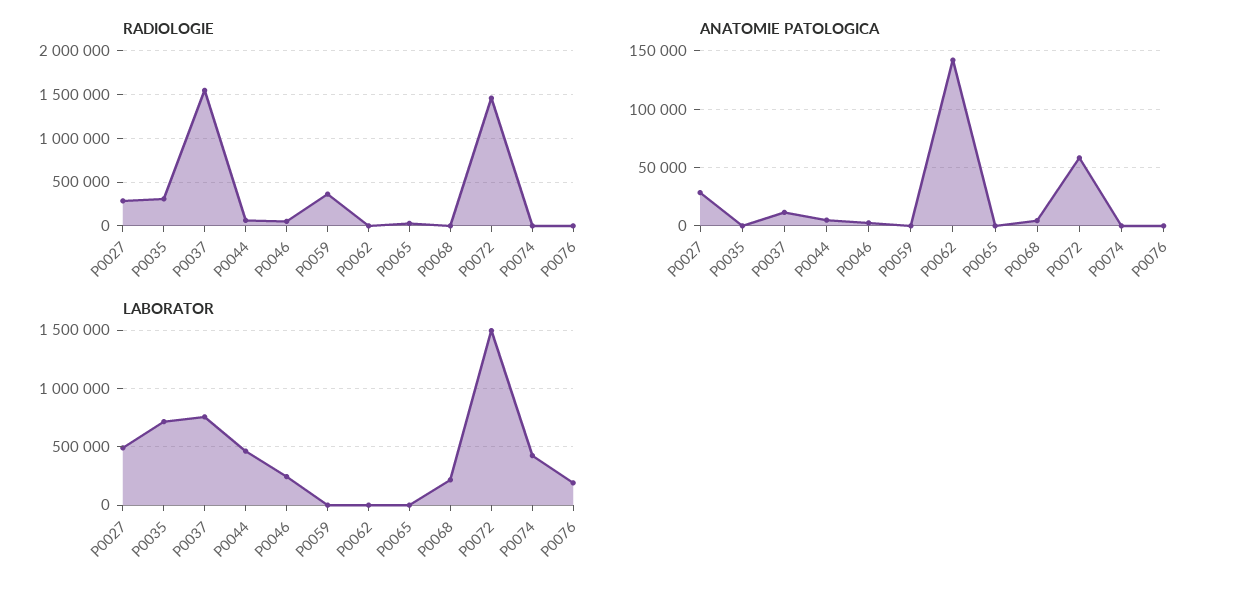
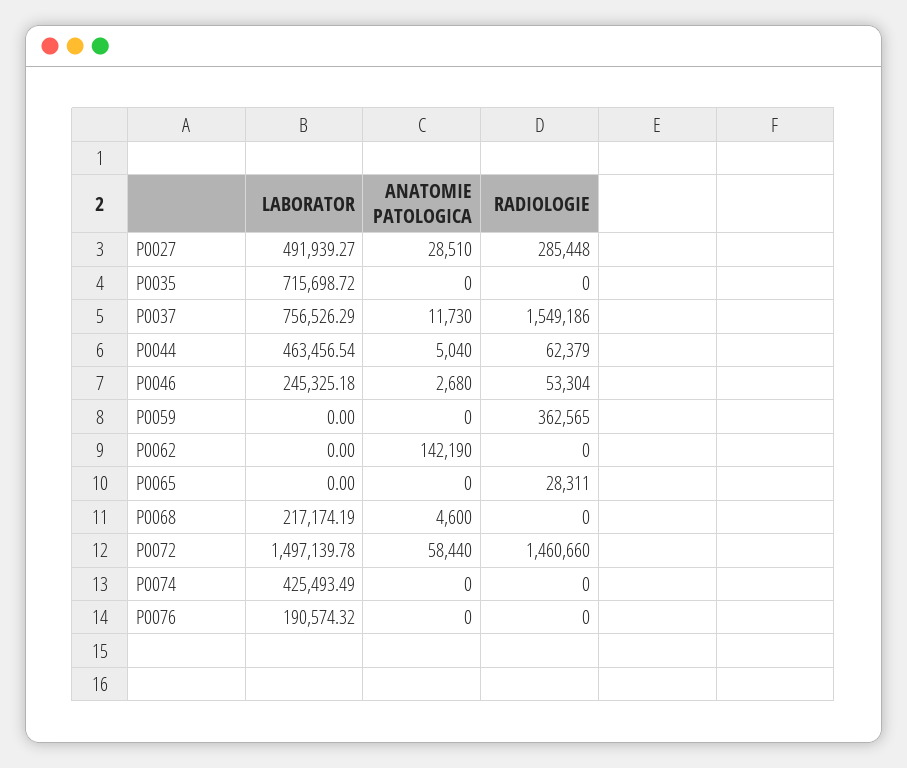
  {
    "RADIOLOGIE": {
      "P0027": 285448,
-     "P0035": 300000,
+     "P0035": 0,
      "P0037": 1549186,
      "P0044": 62379,
      "P0046": 53304,
      "P0059": 362565,
      "P0062": 0,
      "P0065": 28311,
      "P0068": 0,
      "P0072": 1460660,
      "P0074": 0,
      "P0076": 0
    },
    "ANATOMIE PATOLOGICA": {
      "P0027": 28510,
      "P0035": 0,
      "P0037": 11730,
      "P0044": 5040,
      "P0046": 2680,
      "P0059": 0,
      "P0062": 142190,
      "P0065": 0,
      "P0068": 4600,
      "P0072": 58440,
      "P0074": 0,
      "P0076": 0
    },
    "LABORATOR": {
      "P0027": 491939.27,
      "P0035": 715698.72,
      "P0037": 756526.29,
      "P0044": 463456.54,
      "P0046": 245325.18,
      "P0059": 0,
      "P0062": 0,
      "P0065": 0,
      "P0068": 217174.19,
      "P0072": 1497139.78,
      "P0074": 425493.49,
      "P0076": 190574.32
    }
  }

